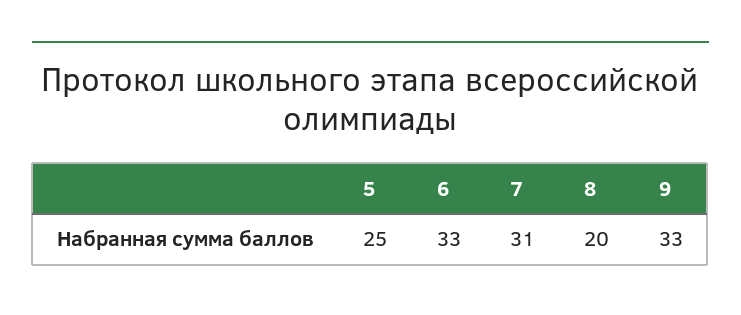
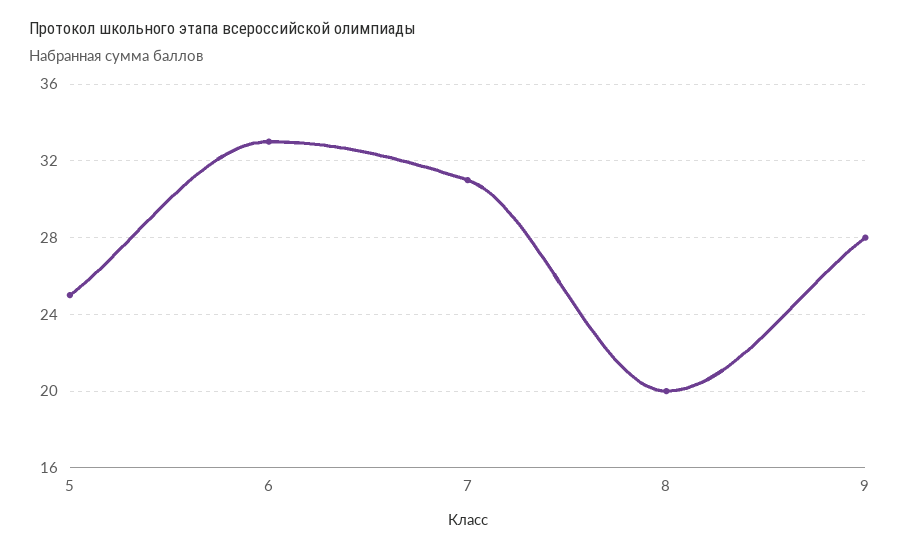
  {
    "5": 25,
    "6": 33,
    "7": 31,
    "8": 20,
-   "9": 33
+   "9": 28
  }

